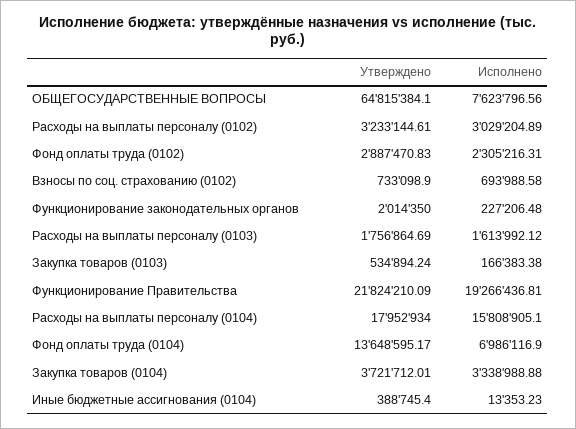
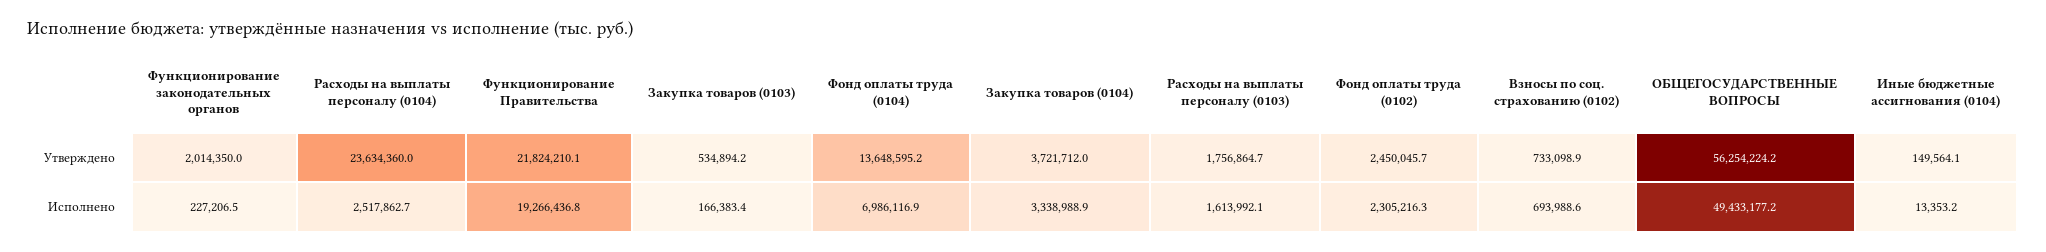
  {
    "Утверждено": {
-     "ОБЩЕГОСУДАРСТВЕННЫЕ ВОПРОСЫ": 64815384.1,
+     "ОБЩЕГОСУДАРСТВЕННЫЕ ВОПРОСЫ": 56254224.2,
-     "Расходы на выплаты персоналу (0102)": 3233144.61,
-     "Фонд оплаты труда (0102)": 2887470.83,
+     "Фонд оплаты труда (0102)": 2450045.7,
      "Взносы по соц. страхованию (0102)": 733098.9,
      "Функционирование законодательных органов": 2014350,
      "Расходы на выплаты персоналу (0103)": 1756864.69,
      "Закупка товаров (0103)": 534894.24,
      "Функционирование Правительства": 21824210.09,
-     "Расходы на выплаты персоналу (0104)": 17952934,
+     "Расходы на выплаты персоналу (0104)": 23634360,
      "Фонд оплаты труда (0104)": 13648595.17,
      "Закупка товаров (0104)": 3721712.01,
-     "Иные бюджетные ассигнования (0104)": 388745.4
+     "Иные бюджетные ассигнования (0104)": 149564.1
    },
    "Исполнено": {
-     "ОБЩЕГОСУДАРСТВЕННЫЕ ВОПРОСЫ": 7623796.56,
+     "ОБЩЕГОСУДАРСТВЕННЫЕ ВОПРОСЫ": 49433177.2,
-     "Расходы на выплаты персоналу (0102)": 3029204.89,
      "Фонд оплаты труда (0102)": 2305216.31,
      "Взносы по соц. страхованию (0102)": 693988.58,
      "Функционирование законодательных органов": 227206.48,
      "Расходы на выплаты персоналу (0103)": 1613992.12,
      "Закупка товаров (0103)": 166383.38,
      "Функционирование Правительства": 19266436.81,
-     "Расходы на выплаты персоналу (0104)": 15808905.1,
+     "Расходы на выплаты персоналу (0104)": 2517862.7,
      "Фонд оплаты труда (0104)": 6986116.9,
      "Закупка товаров (0104)": 3338988.88,
      "Иные бюджетные ассигнования (0104)": 13353.23
    }
  }

